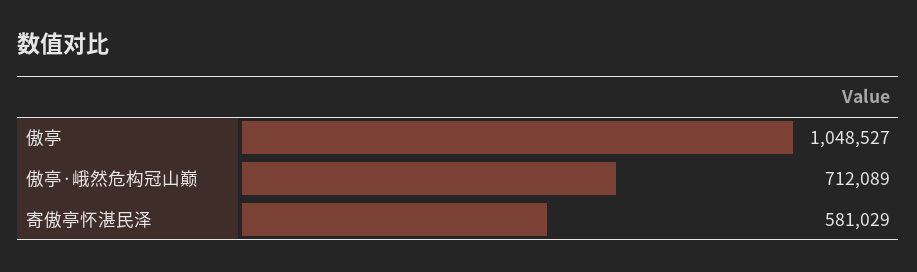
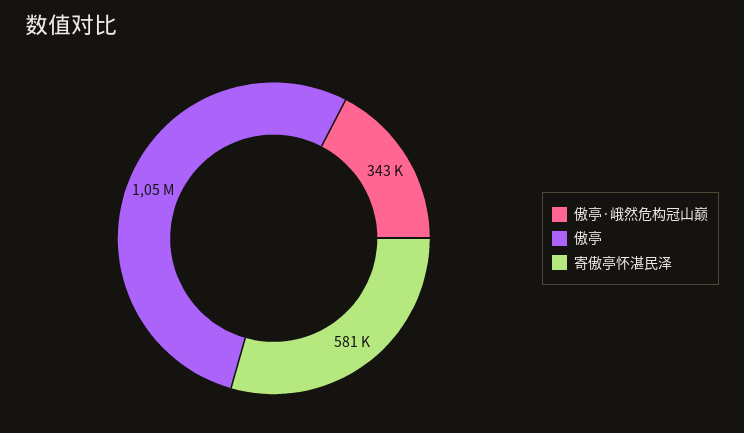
  {
    "傲亭": 1048527,
-   "傲亭·峨然危构冠山巅": 712089,
+   "傲亭·峨然危构冠山巅": 343000,
    "寄傲亭怀湛民泽": 581029
  }

